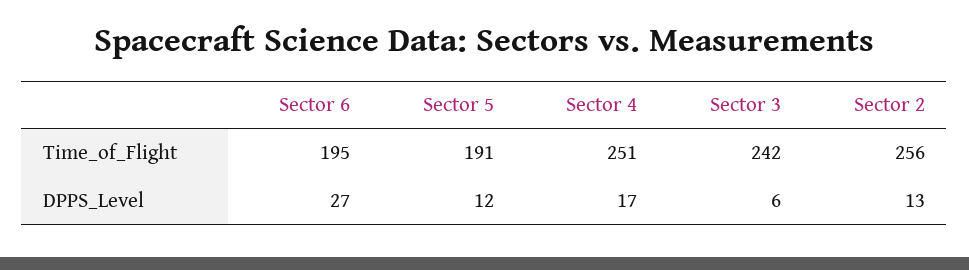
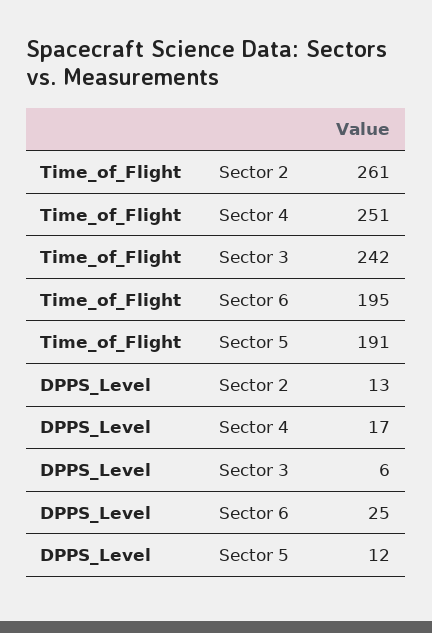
  {
    "Sector 6": {
      "Time_of_Flight": 195,
-     "DPPS_Level": 27
+     "DPPS_Level": 25
    },
    "Sector 5": {
      "Time_of_Flight": 191,
      "DPPS_Level": 12
    },
    "Sector 4": {
      "Time_of_Flight": 251,
      "DPPS_Level": 17
    },
    "Sector 3": {
      "Time_of_Flight": 242,
      "DPPS_Level": 6
    },
    "Sector 2": {
-     "Time_of_Flight": 256,
+     "Time_of_Flight": 261,
      "DPPS_Level": 13
    }
  }

